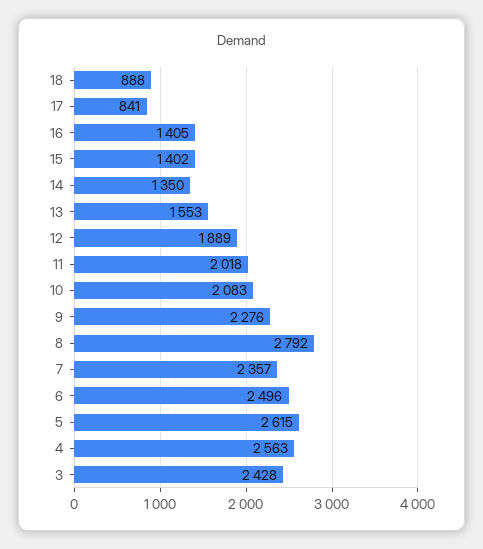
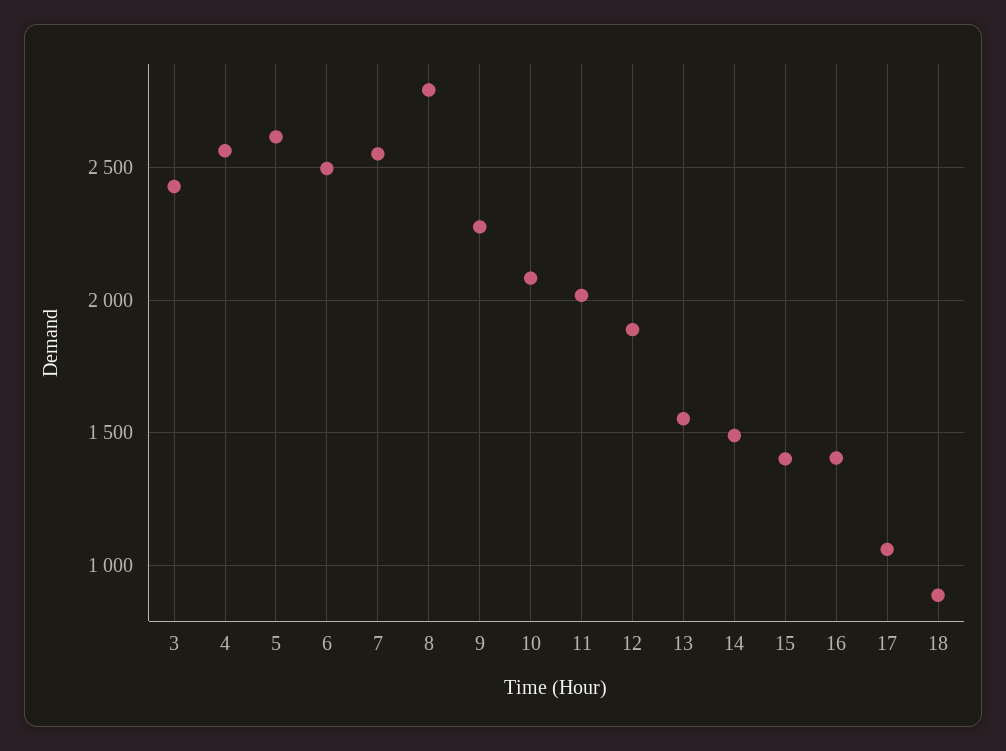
  {
    "18": 888,
-   "17": 841,
+   "17": 1050,
    "16": 1405,
    "15": 1402,
-   "14": 1350,
+   "14": 1500,
    "13": 1553,
    "12": 1889,
    "11": 2018,
    "10": 2083,
    "9": 2276,
    "8": 2792,
-   "7": 2357,
+   "7": 2550,
    "6": 2496,
    "5": 2615,
    "4": 2563,
    "3": 2428
  }

